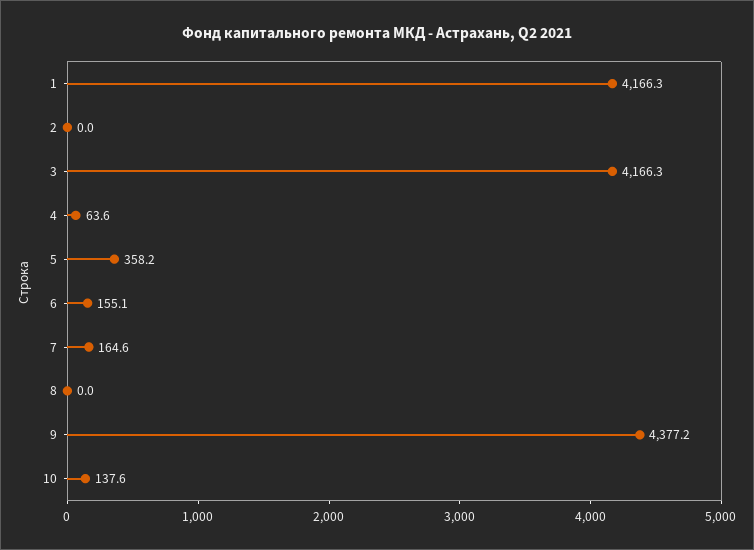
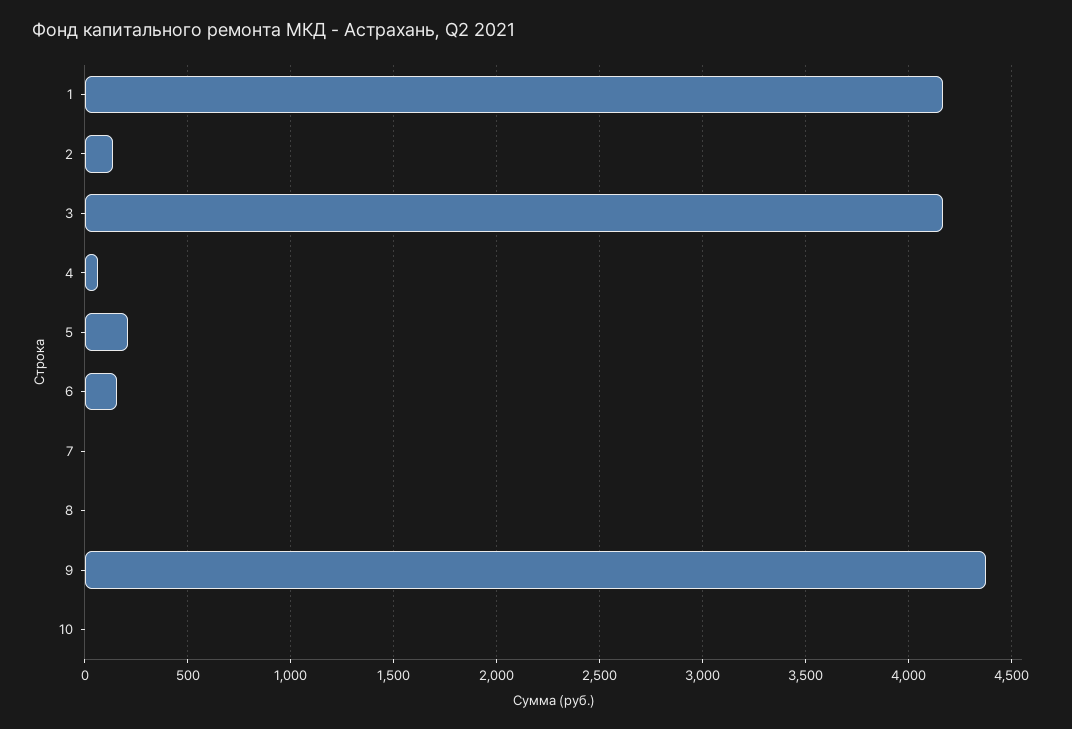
  {
    "1": 4166.3,
-   "2": 0,
+   "2": 150,
    "3": 4166.3,
    "4": 63.6,
-   "5": 358.2,
+   "5": 200,
    "6": 155.1,
-   "7": 164.6,
+   "7": 0,
    "8": 0,
    "9": 4377.2,
-   "10": 137.6
+   "10": 0
  }

